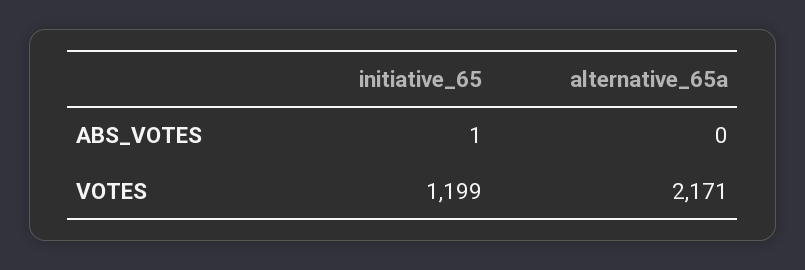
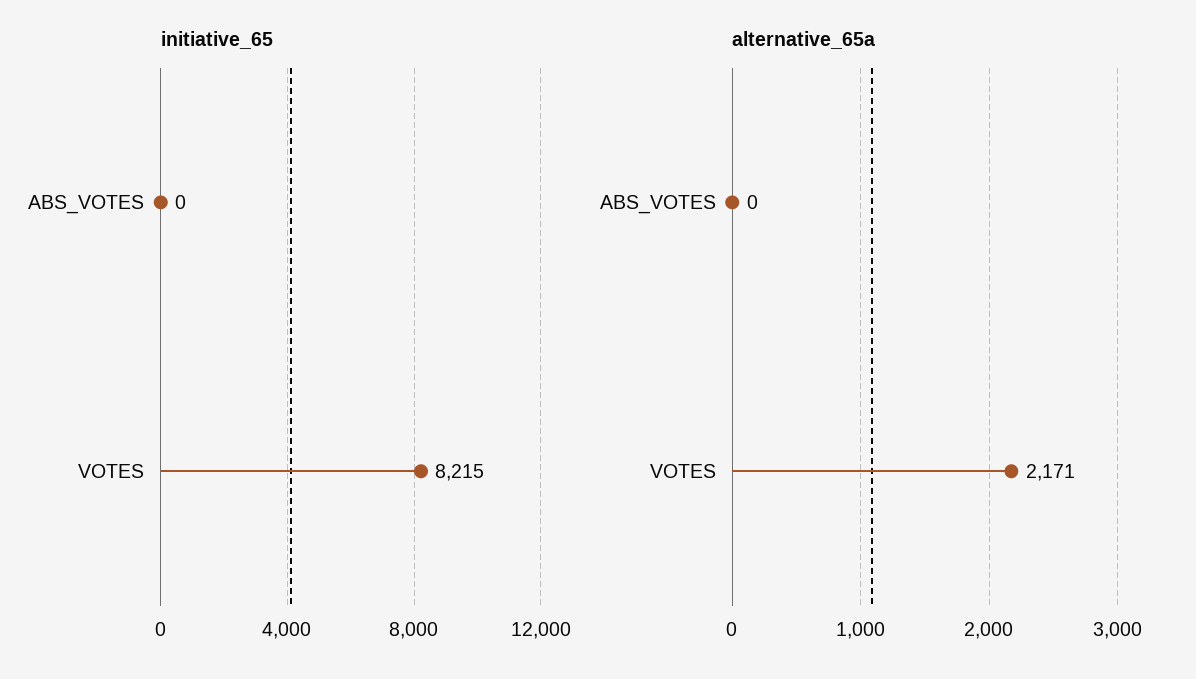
  {
    "initiative_65": {
-     "ABS_VOTES": 1,
+     "ABS_VOTES": 0,
-     "VOTES": 1199
+     "VOTES": 8215
    },
    "alternative_65a": {
      "ABS_VOTES": 0,
      "VOTES": 2171
    }
  }

